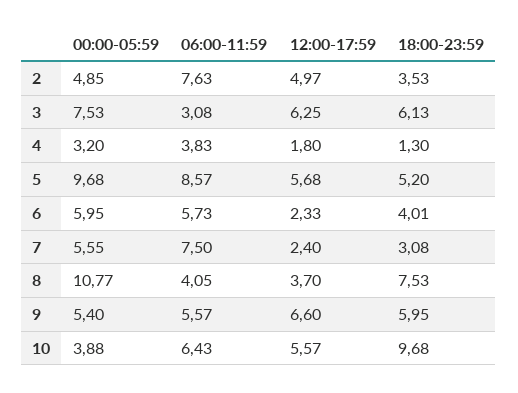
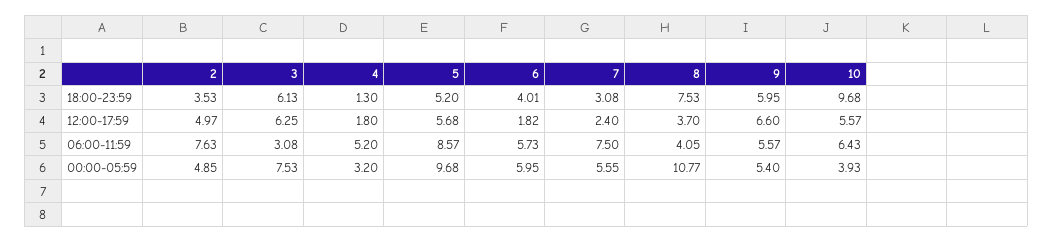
  {
    "00:00-05:59": {
      "2": 4.85,
      "3": 7.53,
      "4": 3.2,
      "5": 9.68,
      "6": 5.95,
      "7": 5.55,
      "8": 10.77,
      "9": 5.4,
-     "10": 3.88
+     "10": 3.93
    },
    "06:00-11:59": {
      "2": 7.63,
      "3": 3.08,
-     "4": 3.83,
+     "4": 5.2,
      "5": 8.57,
      "6": 5.73,
      "7": 7.5,
      "8": 4.05,
      "9": 5.57,
      "10": 6.43
    },
    "12:00-17:59": {
      "2": 4.97,
      "3": 6.25,
      "4": 1.8,
      "5": 5.68,
-     "6": 2.33,
+     "6": 1.82,
      "7": 2.4,
      "8": 3.7,
      "9": 6.6,
      "10": 5.57
    },
    "18:00-23:59": {
      "2": 3.53,
      "3": 6.13,
      "4": 1.3,
      "5": 5.2,
      "6": 4.01,
      "7": 3.08,
      "8": 7.53,
      "9": 5.95,
      "10": 9.68
    }
  }

